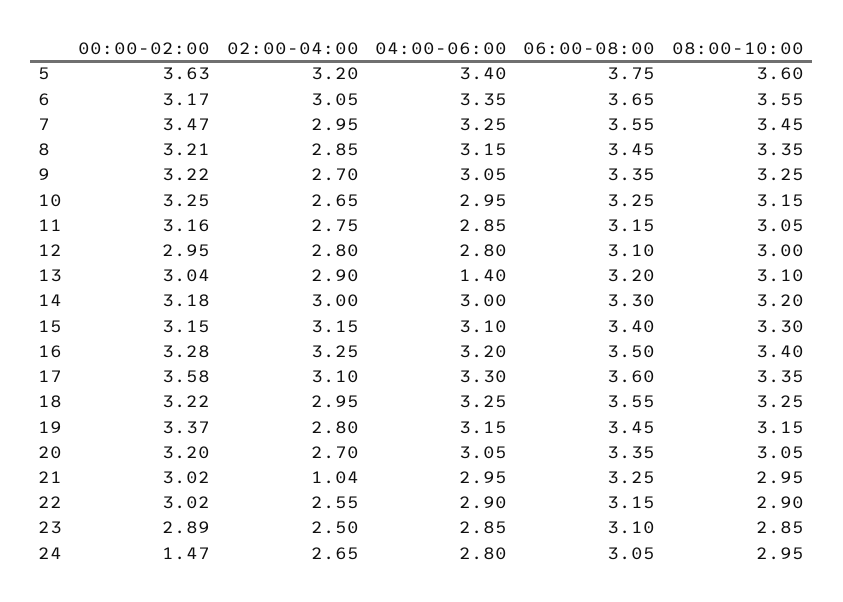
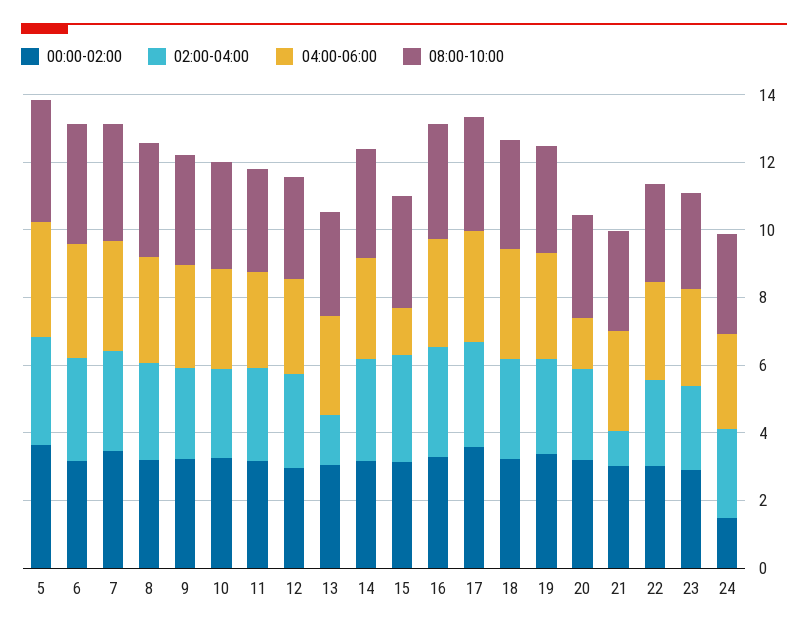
  {
    "00:00-02:00": {
      "5": 3.63,
      "6": 3.17,
      "7": 3.47,
      "8": 3.21,
      "9": 3.22,
      "10": 3.25,
      "11": 3.16,
      "12": 2.95,
      "13": 3.04,
      "14": 3.18,
      "15": 3.15,
      "16": 3.28,
      "17": 3.58,
      "18": 3.22,
      "19": 3.37,
      "20": 3.2,
      "21": 3.02,
      "22": 3.02,
      "23": 2.89,
      "24": 1.47
    },
    "02:00-04:00": {
      "5": 3.2,
      "6": 3.05,
      "7": 2.95,
      "8": 2.85,
      "9": 2.7,
      "10": 2.65,
      "11": 2.75,
      "12": 2.8,
-     "13": 2.9,
+     "13": 1.5,
      "14": 3,
      "15": 3.15,
      "16": 3.25,
      "17": 3.1,
      "18": 2.95,
      "19": 2.8,
      "20": 2.7,
      "21": 1.04,
      "22": 2.55,
      "23": 2.5,
      "24": 2.65
    },
    "04:00-06:00": {
      "5": 3.4,
      "6": 3.35,
      "7": 3.25,
      "8": 3.15,
      "9": 3.05,
      "10": 2.95,
      "11": 2.85,
      "12": 2.8,
-     "13": 1.4,
+     "13": 3,
      "14": 3,
-     "15": 3.1,
+     "15": 1.5,
      "16": 3.2,
      "17": 3.3,
      "18": 3.25,
      "19": 3.15,
-     "20": 3.05,
+     "20": 1.5,
      "21": 2.95,
      "22": 2.9,
      "23": 2.85,
      "24": 2.8
    },
-   "06:00-08:00": {
-     "5": 3.75,
-     "6": 3.65,
-     "7": 3.55,
-     "8": 3.45,
-     "9": 3.35,
-     "10": 3.25,
-     "11": 3.15,
-     "12": 3.1,
-     "13": 3.2,
-     "14": 3.3,
-     "15": 3.4,
-     "16": 3.5,
-     "17": 3.6,
-     "18": 3.55,
-     "19": 3.45,
-     "20": 3.35,
-     "21": 3.25,
-     "22": 3.15,
-     "23": 3.1,
-     "24": 3.05
-   },
    "08:00-10:00": {
      "5": 3.6,
      "6": 3.55,
      "7": 3.45,
      "8": 3.35,
      "9": 3.25,
      "10": 3.15,
      "11": 3.05,
      "12": 3,
      "13": 3.1,
      "14": 3.2,
      "15": 3.3,
      "16": 3.4,
      "17": 3.35,
      "18": 3.25,
      "19": 3.15,
      "20": 3.05,
      "21": 2.95,
      "22": 2.9,
      "23": 2.85,
      "24": 2.95
    }
  }

